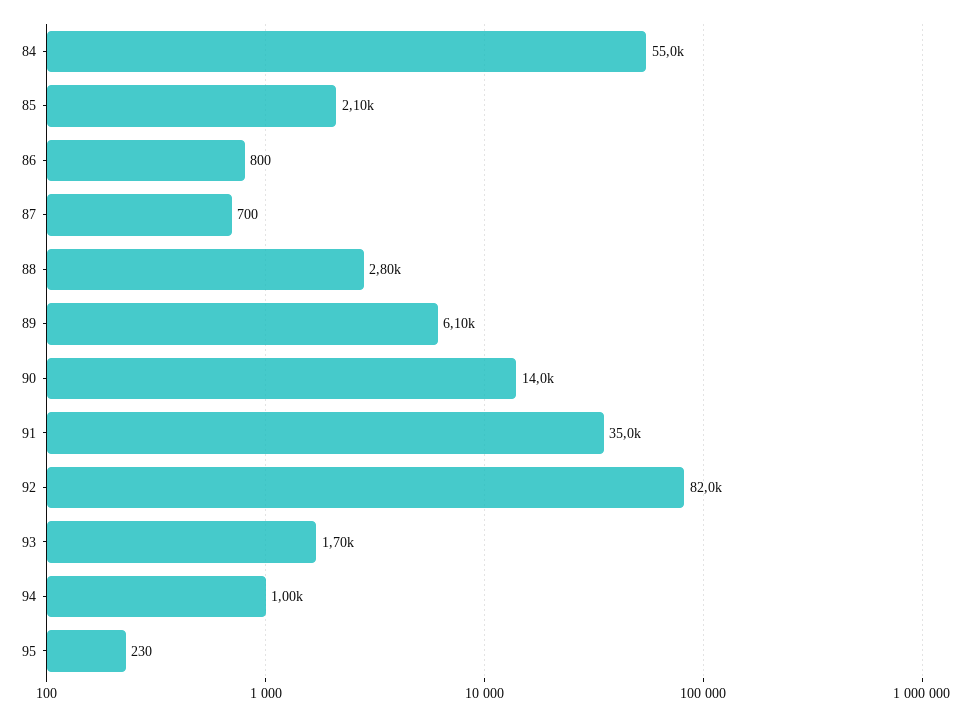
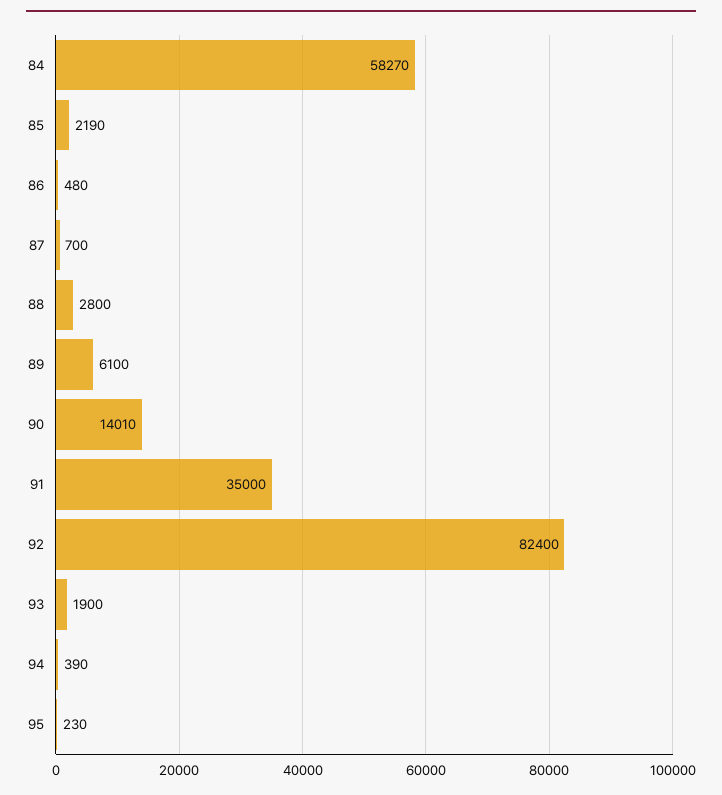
  {
-   "84": 55000,
+   "84": 58270,
-   "85": 2100,
+   "85": 2190,
-   "86": 800,
+   "86": 480,
    "87": 700,
    "88": 2800,
    "89": 6100,
    "90": 14010,
    "91": 35000,
-   "92": 82000,
+   "92": 82400,
-   "93": 1700,
+   "93": 1900,
-   "94": 1000,
+   "94": 390,
    "95": 230
  }

